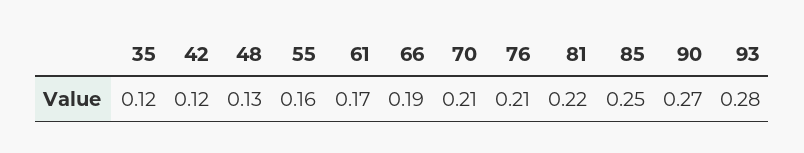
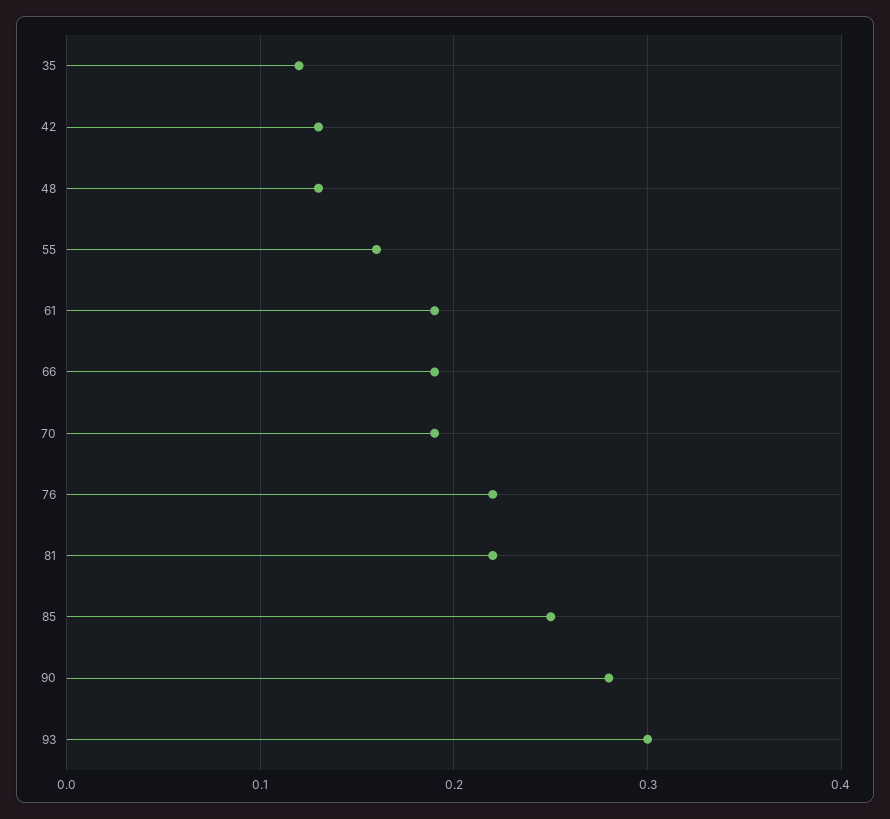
  {
    "35": 0.12,
-   "42": 0.12,
+   "42": 0.13,
    "48": 0.13,
    "55": 0.16,
-   "61": 0.17,
+   "61": 0.19,
    "66": 0.19,
-   "70": 0.21,
+   "70": 0.19,
-   "76": 0.21,
+   "76": 0.22,
    "81": 0.22,
    "85": 0.25,
-   "90": 0.27,
+   "90": 0.28,
-   "93": 0.28
+   "93": 0.3
  }

